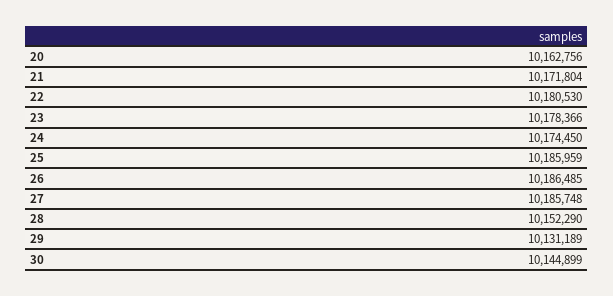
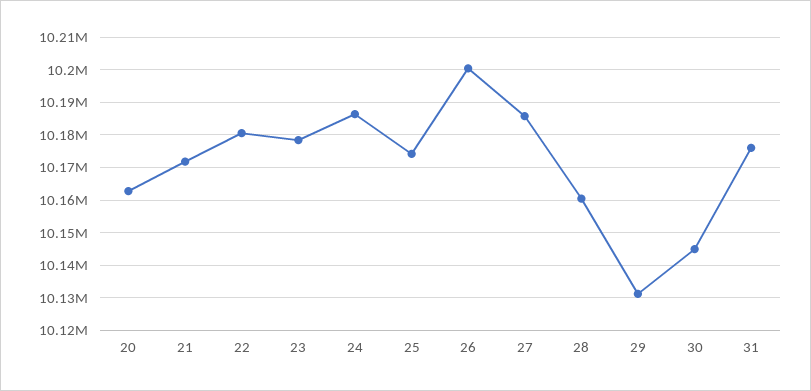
  {
    "20": 10162756,
    "21": 10171804,
    "22": 10180530,
    "23": 10178366,
-   "24": 10174450,
+   "24": 10186000,
-   "25": 10185959,
+   "25": 10174000,
-   "26": 10186485,
+   "26": 10200000,
    "27": 10185748,
-   "28": 10152290,
+   "28": 10160000,
    "29": 10131189,
-   "30": 10144899
+   "30": 10144899,
+   "31": 10176000
  }

